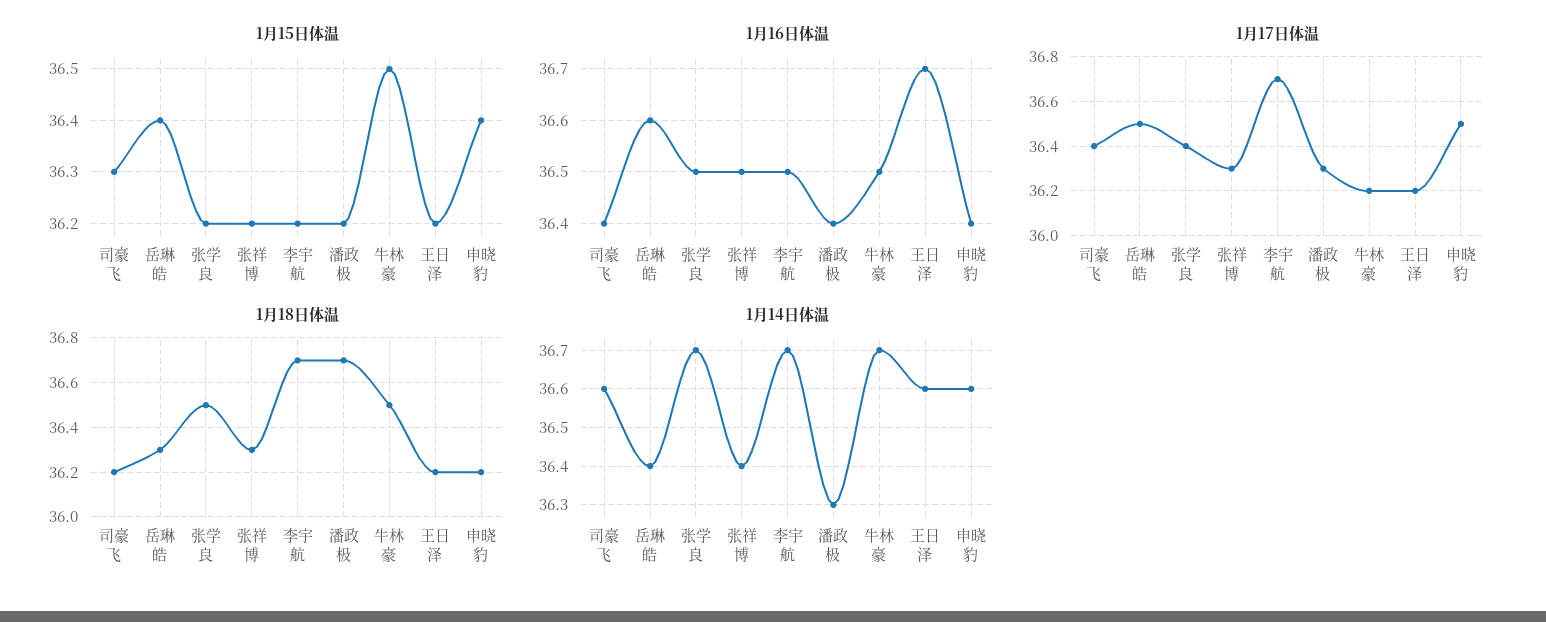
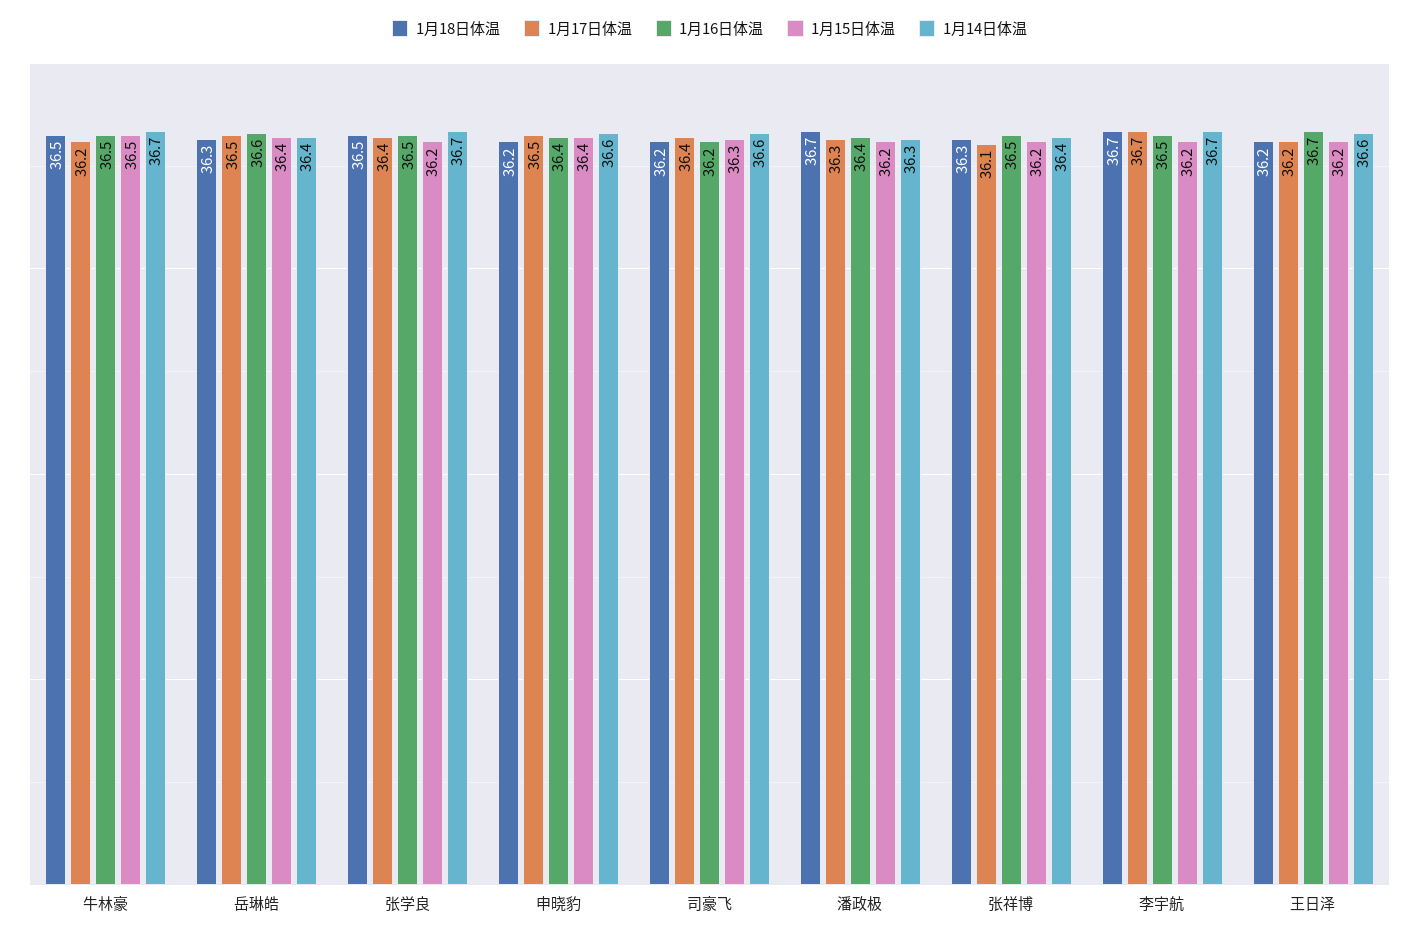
  {
    "1月15日体温": {
      "司豪飞": 36.3,
      "岳琳皓": 36.4,
      "张学良": 36.2,
      "张祥博": 36.2,
      "李宇航": 36.2,
      "潘政极": 36.2,
      "牛林豪": 36.5,
      "王日泽": 36.2,
      "申晓豹": 36.4
    },
    "1月16日体温": {
-     "司豪飞": 36.4,
+     "司豪飞": 36.2,
      "岳琳皓": 36.6,
      "张学良": 36.5,
      "张祥博": 36.5,
      "李宇航": 36.5,
      "潘政极": 36.4,
      "牛林豪": 36.5,
      "王日泽": 36.7,
      "申晓豹": 36.4
    },
    "1月17日体温": {
      "司豪飞": 36.4,
      "岳琳皓": 36.5,
      "张学良": 36.4,
-     "张祥博": 36.3,
+     "张祥博": 36.1,
      "李宇航": 36.7,
      "潘政极": 36.3,
      "牛林豪": 36.2,
      "王日泽": 36.2,
      "申晓豹": 36.5
    },
    "1月18日体温": {
      "司豪飞": 36.2,
      "岳琳皓": 36.3,
      "张学良": 36.5,
      "张祥博": 36.3,
      "李宇航": 36.7,
      "潘政极": 36.7,
      "牛林豪": 36.5,
      "王日泽": 36.2,
      "申晓豹": 36.2
    },
    "1月14日体温": {
      "司豪飞": 36.6,
      "岳琳皓": 36.4,
      "张学良": 36.7,
      "张祥博": 36.4,
      "李宇航": 36.7,
      "潘政极": 36.3,
      "牛林豪": 36.7,
      "王日泽": 36.6,
      "申晓豹": 36.6
    }
  }

